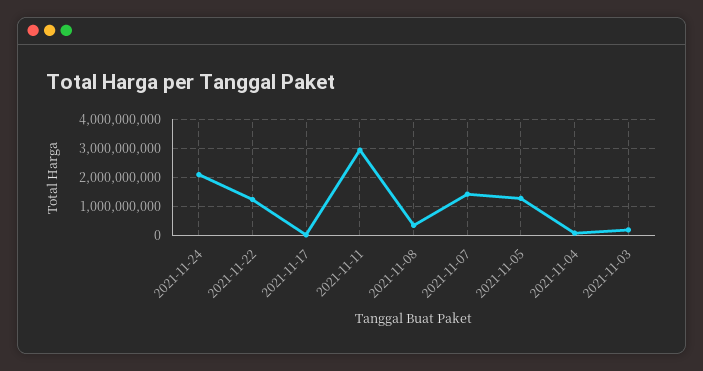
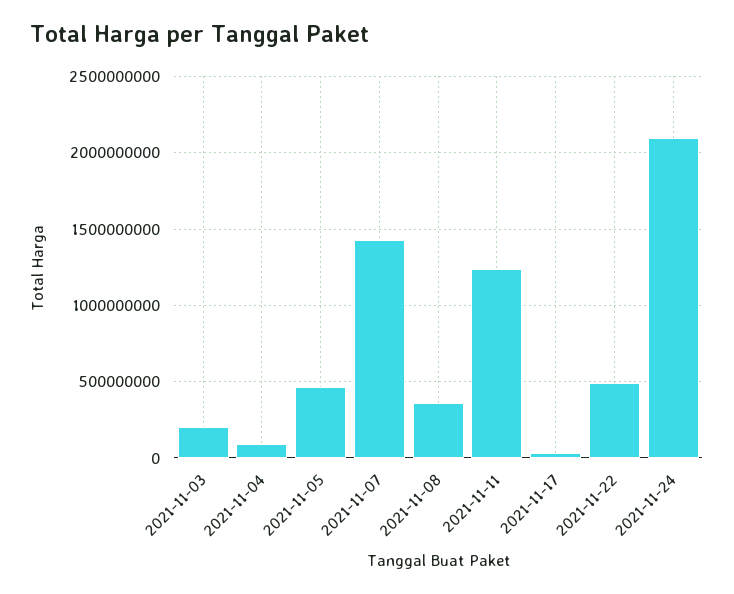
  {
    "2021-11-24": 2100000000,
-   "2021-11-22": 1250000000,
+   "2021-11-22": 500000000,
    "2021-11-17": 50000000,
-   "2021-11-11": 3000000000,
+   "2021-11-11": 1250000000,
    "2021-11-08": 350000000,
    "2021-11-07": 1450000000,
-   "2021-11-05": 1250000000,
+   "2021-11-05": 450000000,
    "2021-11-04": 100000000,
    "2021-11-03": 200000000
  }

